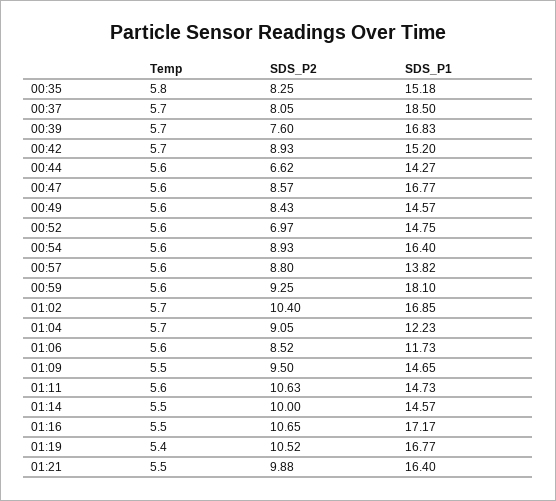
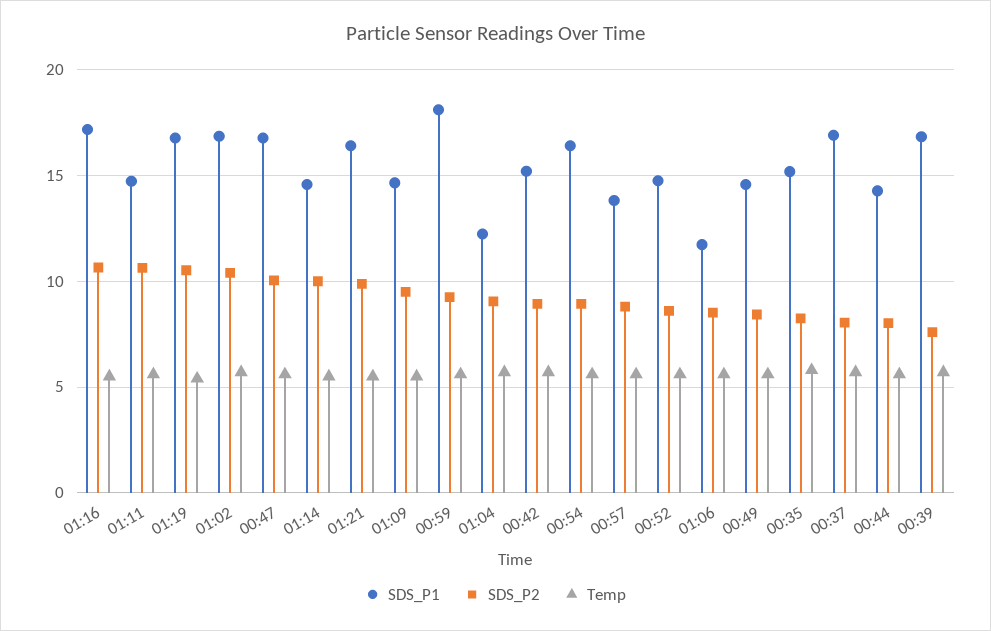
  {
    "Temp": {
      "00:35": 5.8,
      "00:37": 5.7,
      "00:39": 5.7,
      "00:42": 5.7,
      "00:44": 5.6,
      "00:47": 5.6,
      "00:49": 5.6,
      "00:52": 5.6,
      "00:54": 5.6,
      "00:57": 5.6,
      "00:59": 5.6,
      "01:02": 5.7,
      "01:04": 5.7,
      "01:06": 5.6,
      "01:09": 5.5,
      "01:11": 5.6,
      "01:14": 5.5,
      "01:16": 5.5,
      "01:19": 5.4,
      "01:21": 5.5
    },
    "SDS_P2": {
      "00:35": 8.25,
      "00:37": 8.05,
      "00:39": 7.6,
      "00:42": 8.93,
-     "00:44": 6.62,
+     "00:44": 8,
-     "00:47": 8.57,
+     "00:47": 10,
      "00:49": 8.43,
-     "00:52": 6.97,
+     "00:52": 8.5,
      "00:54": 8.93,
      "00:57": 8.8,
      "00:59": 9.25,
      "01:02": 10.4,
      "01:04": 9.05,
      "01:06": 8.52,
      "01:09": 9.5,
      "01:11": 10.63,
      "01:14": 10,
      "01:16": 10.65,
      "01:19": 10.52,
      "01:21": 9.88
    },
    "SDS_P1": {
      "00:35": 15.18,
-     "00:37": 18.5,
+     "00:37": 17,
      "00:39": 16.83,
      "00:42": 15.2,
      "00:44": 14.27,
      "00:47": 16.77,
      "00:49": 14.57,
      "00:52": 14.75,
      "00:54": 16.4,
      "00:57": 13.82,
      "00:59": 18.1,
      "01:02": 16.85,
      "01:04": 12.23,
      "01:06": 11.73,
      "01:09": 14.65,
      "01:11": 14.73,
      "01:14": 14.57,
      "01:16": 17.17,
      "01:19": 16.77,
      "01:21": 16.4
    }
  }

